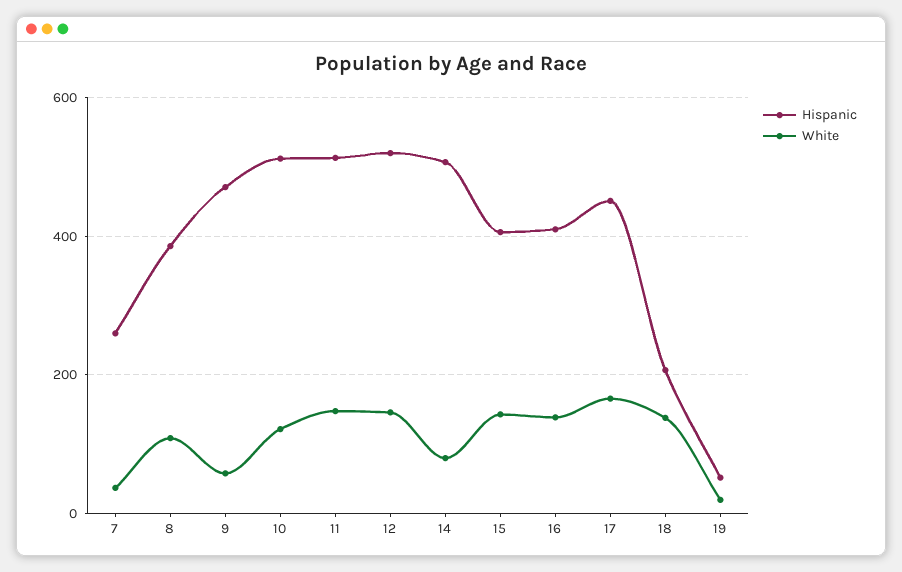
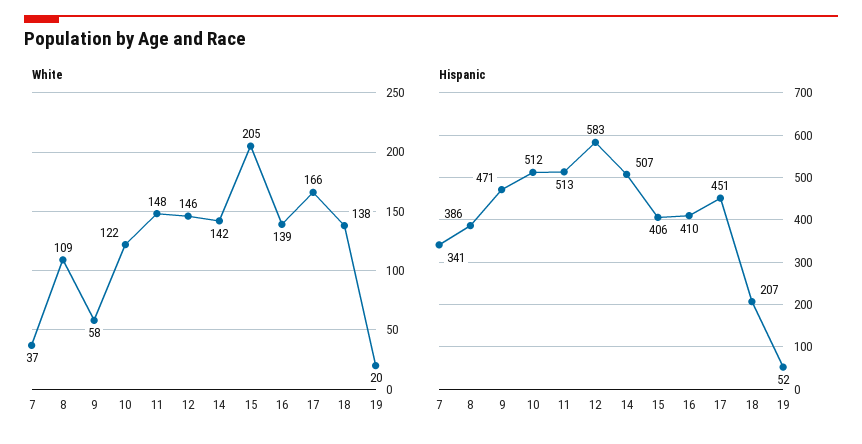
  {
    "Hispanic": {
-     "7": 260,
+     "7": 341,
      "8": 386,
      "9": 471,
      "10": 512,
      "11": 513,
-     "12": 520,
+     "12": 583,
      "14": 507,
      "15": 406,
      "16": 410,
      "17": 451,
      "18": 207,
      "19": 52
    },
    "White": {
      "7": 37,
      "8": 109,
      "9": 58,
      "10": 122,
      "11": 148,
      "12": 146,
-     "14": 80,
+     "14": 142,
-     "15": 140,
+     "15": 205,
      "16": 139,
      "17": 166,
      "18": 138,
      "19": 20
    }
  }

